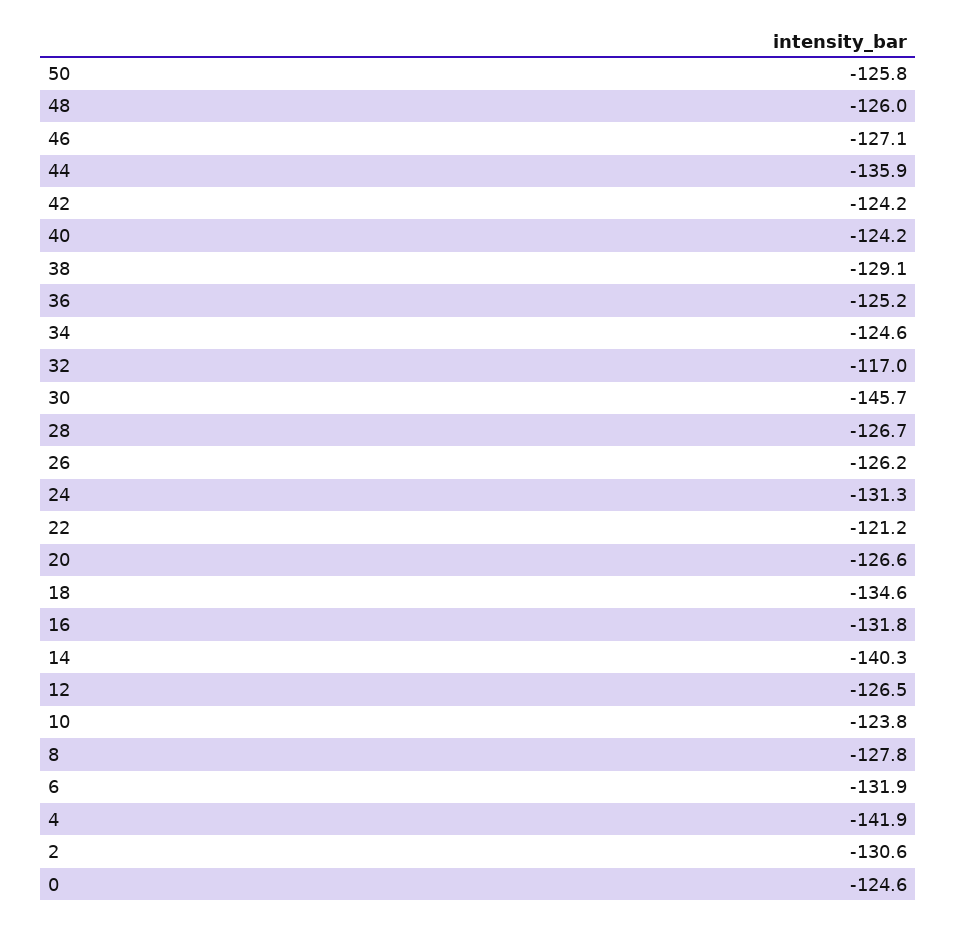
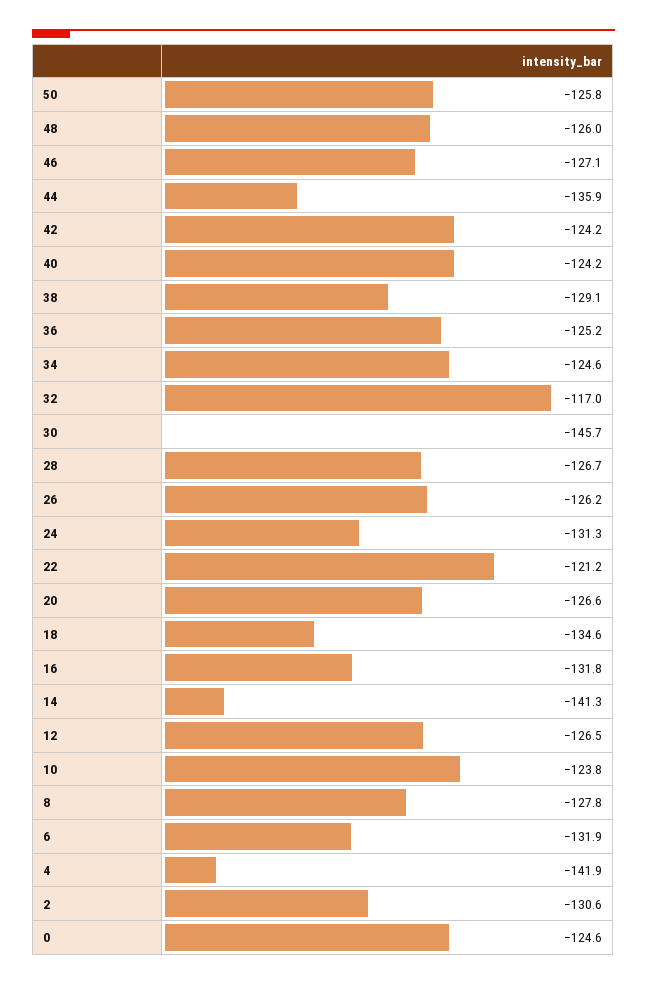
  {
    "50": -125.8,
    "48": -126,
    "46": -127.1,
    "44": -135.9,
    "42": -124.2,
    "40": -124.2,
    "38": -129.1,
    "36": -125.2,
    "34": -124.6,
    "32": -117,
    "30": -145.7,
    "28": -126.7,
    "26": -126.2,
    "24": -131.3,
    "22": -121.2,
    "20": -126.6,
    "18": -134.6,
    "16": -131.8,
-   "14": -140.3,
+   "14": -141.3,
    "12": -126.5,
    "10": -123.8,
    "8": -127.8,
    "6": -131.9,
    "4": -141.9,
    "2": -130.6,
    "0": -124.6
  }

